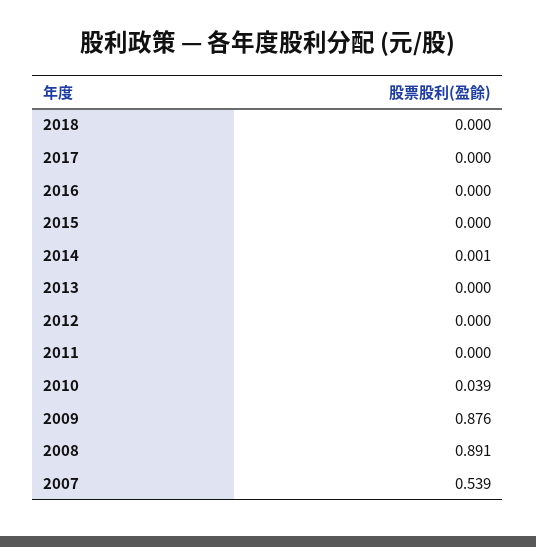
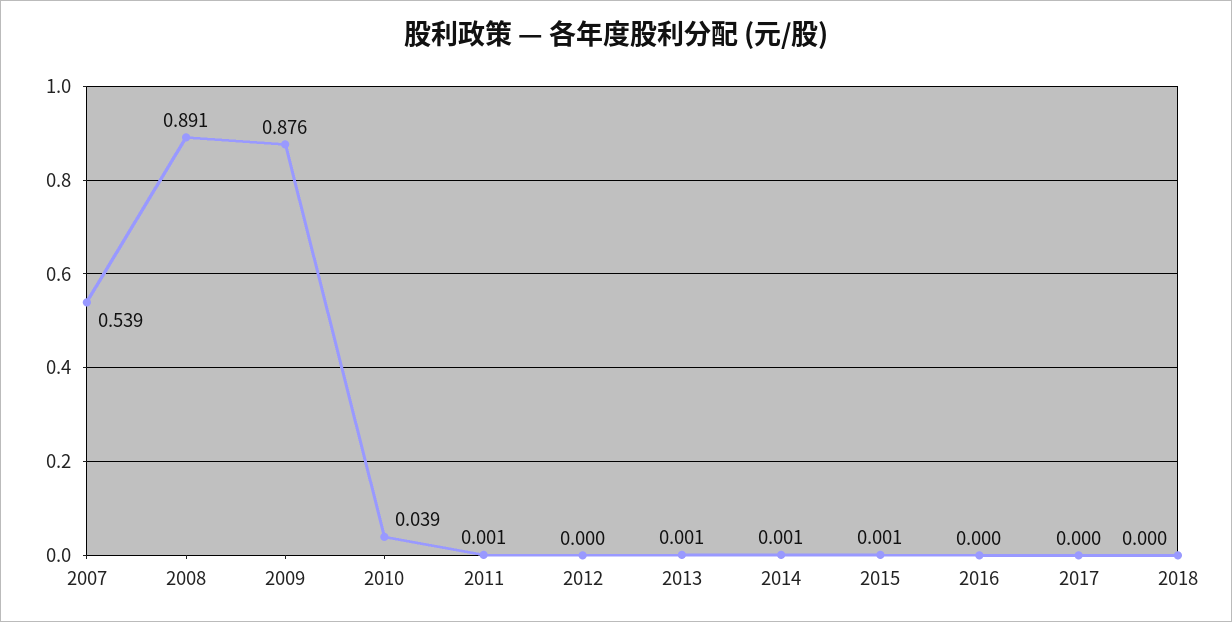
  {
    "2018": 0,
    "2017": 0,
    "2016": 0,
-   "2015": 0,
+   "2015": 0.001,
    "2014": 0.001,
-   "2013": 0,
+   "2013": 0.001,
    "2012": 0,
-   "2011": 0,
+   "2011": 0.001,
    "2010": 0.039,
    "2009": 0.876,
    "2008": 0.891,
    "2007": 0.539
  }

